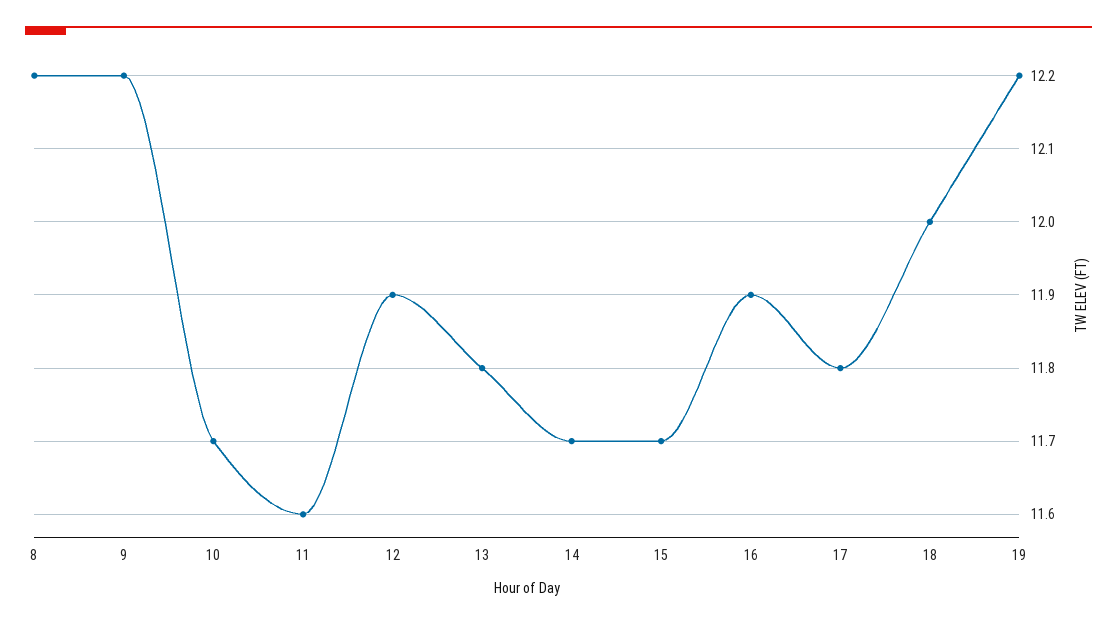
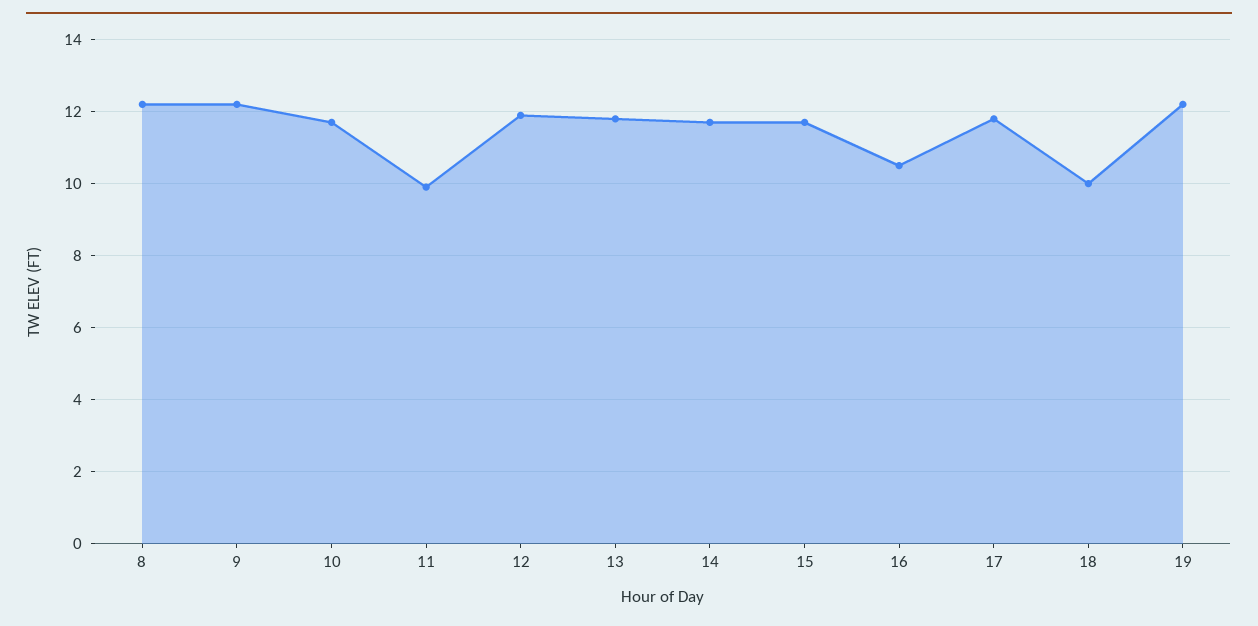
  {
    "8": 12.2,
    "9": 12.2,
    "10": 11.7,
-   "11": 11.6,
+   "11": 10,
    "12": 11.9,
    "13": 11.8,
    "14": 11.7,
    "15": 11.7,
-   "16": 11.9,
+   "16": 10.5,
    "17": 11.8,
-   "18": 12,
+   "18": 10,
    "19": 12.2
  }

